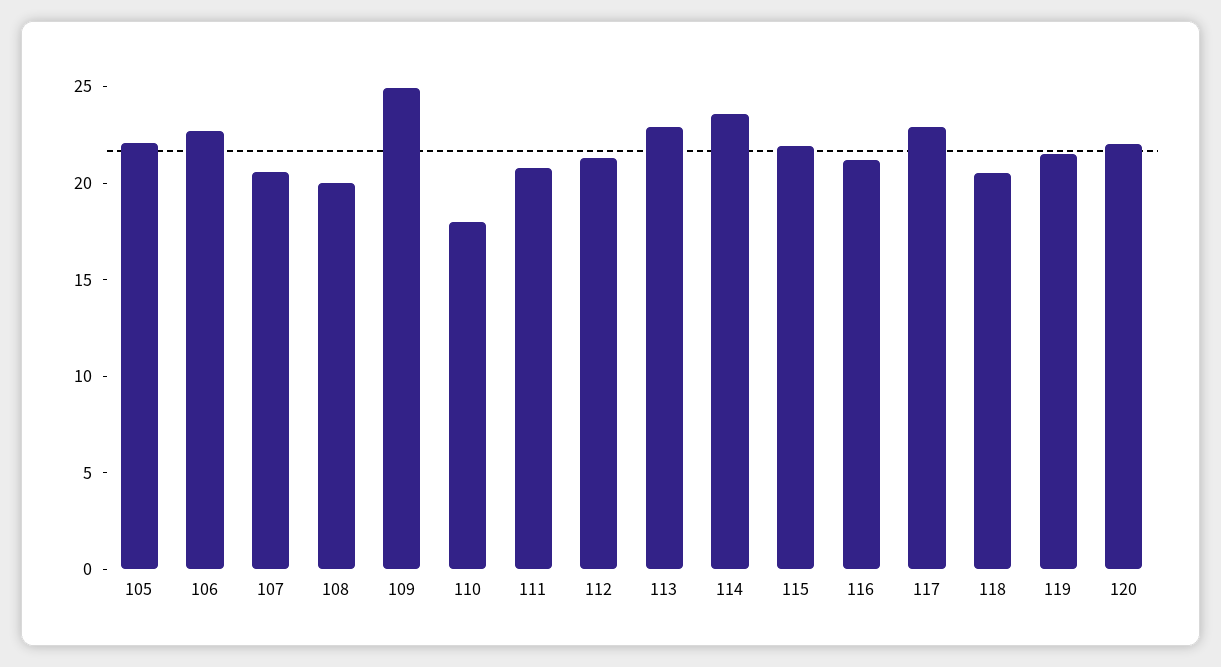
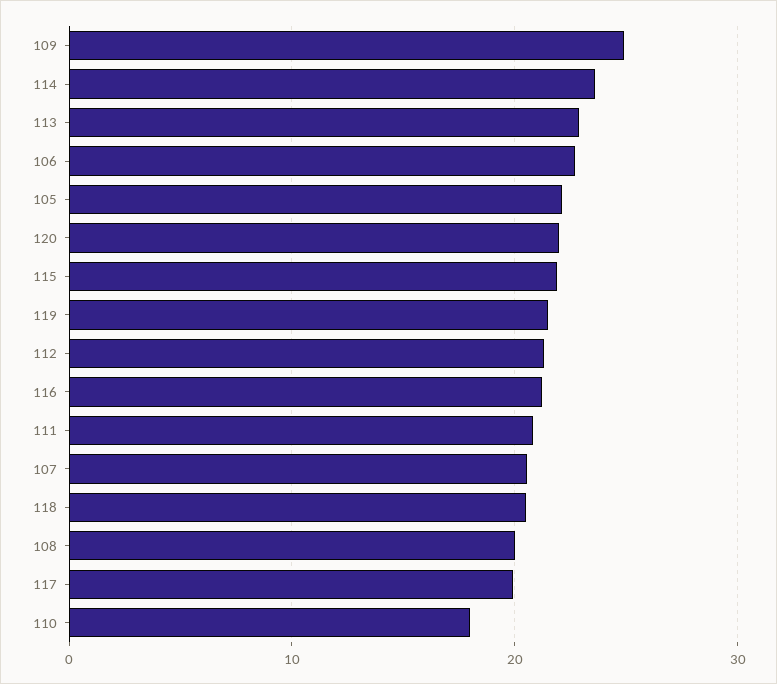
  {
    "105": 22,
    "106": 23,
    "107": 21,
    "108": 20,
    "109": 25,
    "110": 18,
    "111": 21,
    "112": 21,
    "113": 23,
    "114": 24,
    "115": 22,
    "116": 21,
-   "117": 23,
+   "117": 20,
    "118": 21,
    "119": 22,
    "120": 22
  }

